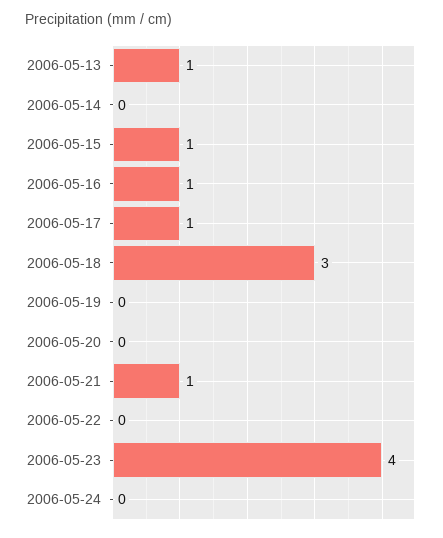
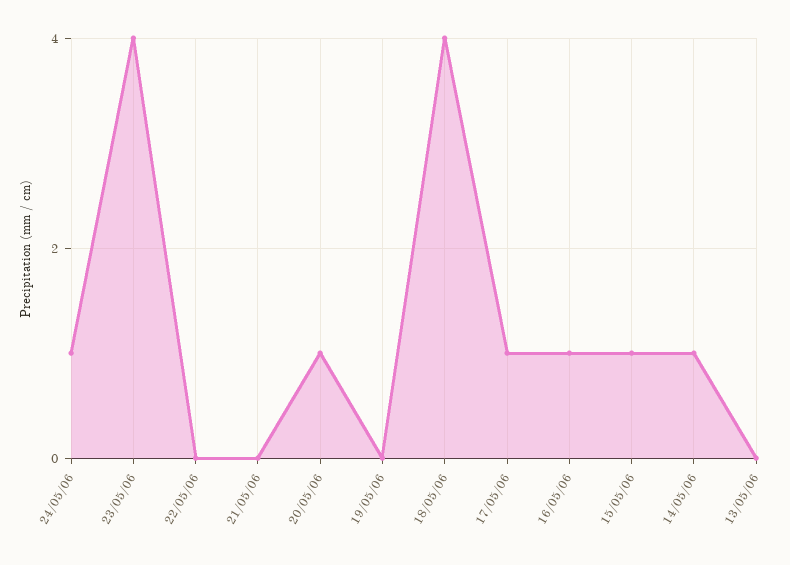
  {
-   "2006-05-13": 1,
+   "2006-05-13": 0,
-   "2006-05-14": 0,
+   "2006-05-14": 1,
    "2006-05-15": 1,
    "2006-05-16": 1,
    "2006-05-17": 1,
-   "2006-05-18": 3,
+   "2006-05-18": 4,
    "2006-05-19": 0,
-   "2006-05-20": 0,
+   "2006-05-20": 1,
-   "2006-05-21": 1,
+   "2006-05-21": 0,
    "2006-05-22": 0,
    "2006-05-23": 4,
-   "2006-05-24": 0
+   "2006-05-24": 1
  }

